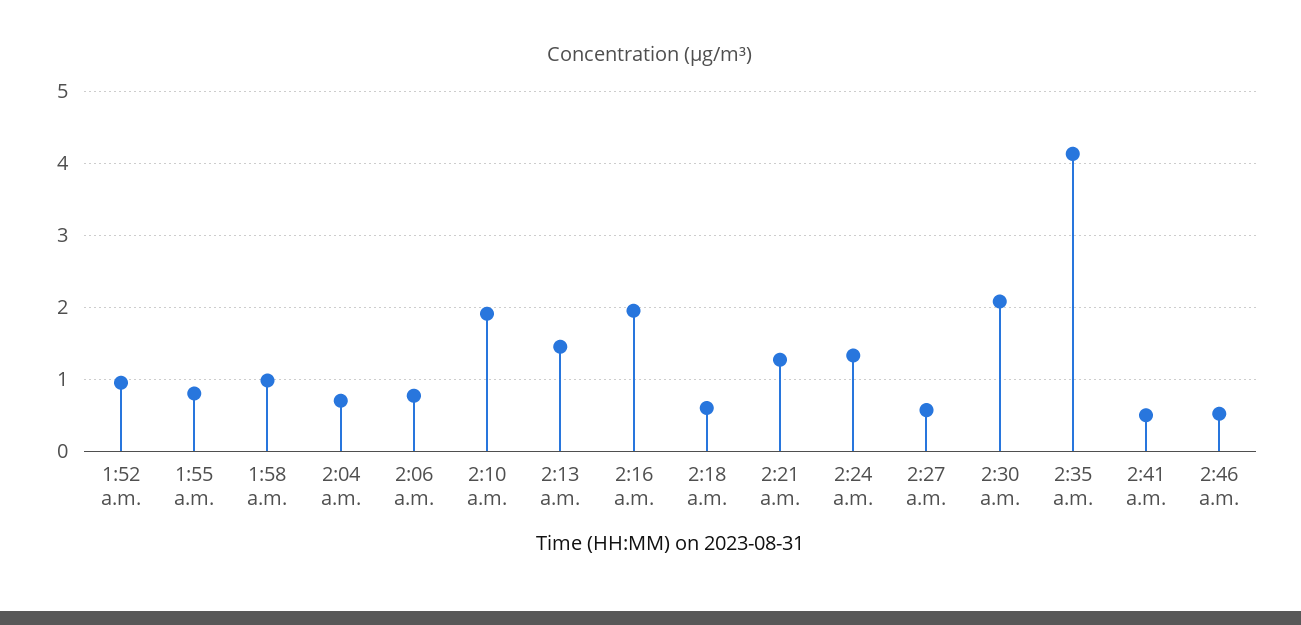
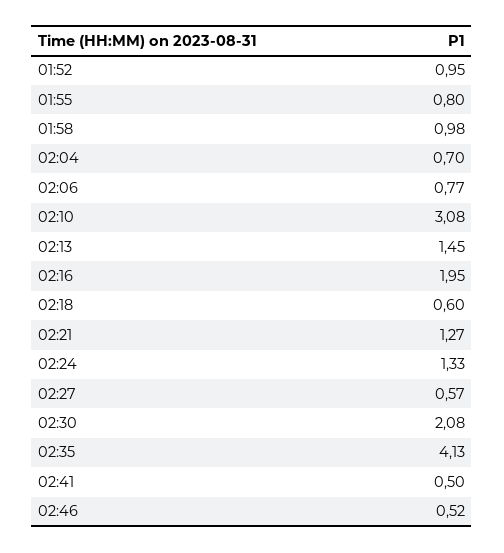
  {
    "1:52 a.m.": 0.95,
    "1:55 a.m.": 0.8,
    "1:58 a.m.": 0.98,
    "2:04 a.m.": 0.7,
    "2:06 a.m.": 0.77,
-   "2:10 a.m.": 1.9,
+   "2:10 a.m.": 3.08,
    "2:13 a.m.": 1.45,
    "2:16 a.m.": 1.95,
    "2:18 a.m.": 0.6,
    "2:21 a.m.": 1.27,
    "2:24 a.m.": 1.33,
    "2:27 a.m.": 0.57,
    "2:30 a.m.": 2.08,
    "2:35 a.m.": 4.13,
    "2:41 a.m.": 0.5,
    "2:46 a.m.": 0.52
  }

